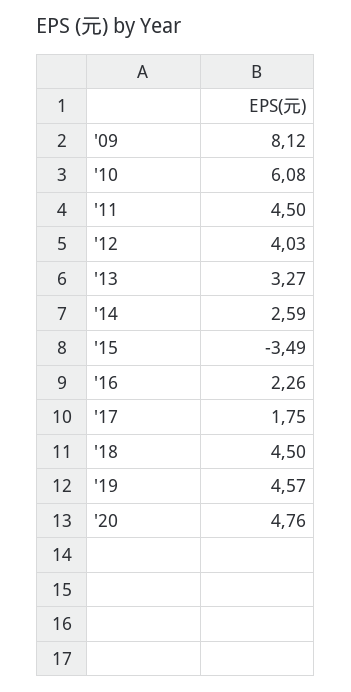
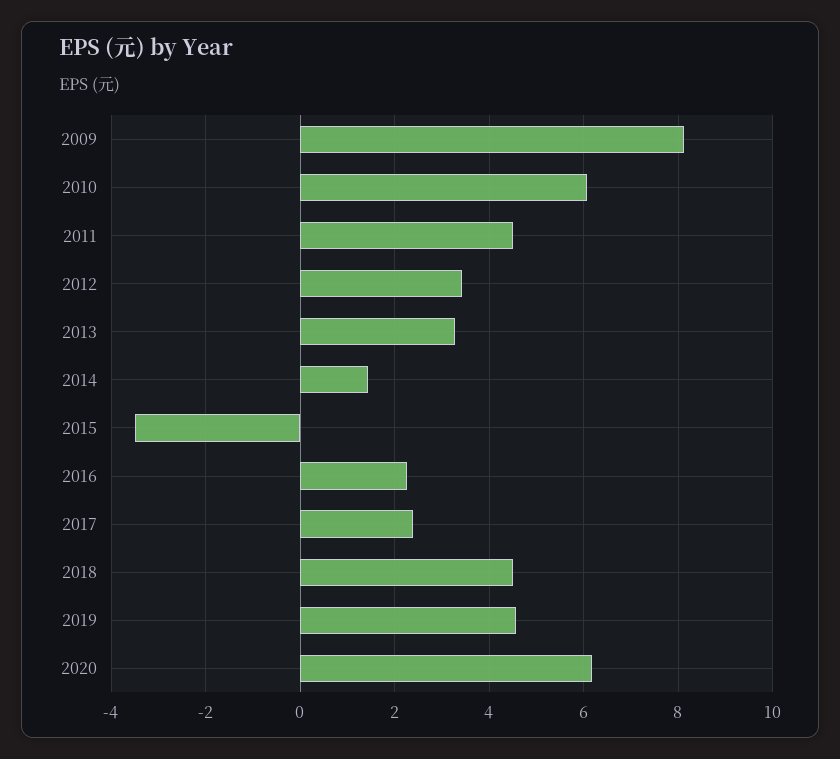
  {
    "'09": 8.12,
    "'10": 6.08,
    "'11": 4.5,
-   "'12": 4.03,
+   "'12": 3.4,
    "'13": 3.27,
-   "'14": 2.59,
+   "'14": 1.4,
    "'15": -3.49,
    "'16": 2.26,
-   "'17": 1.75,
+   "'17": 2.4,
    "'18": 4.5,
    "'19": 4.57,
-   "'20": 4.76
+   "'20": 6.2
  }

